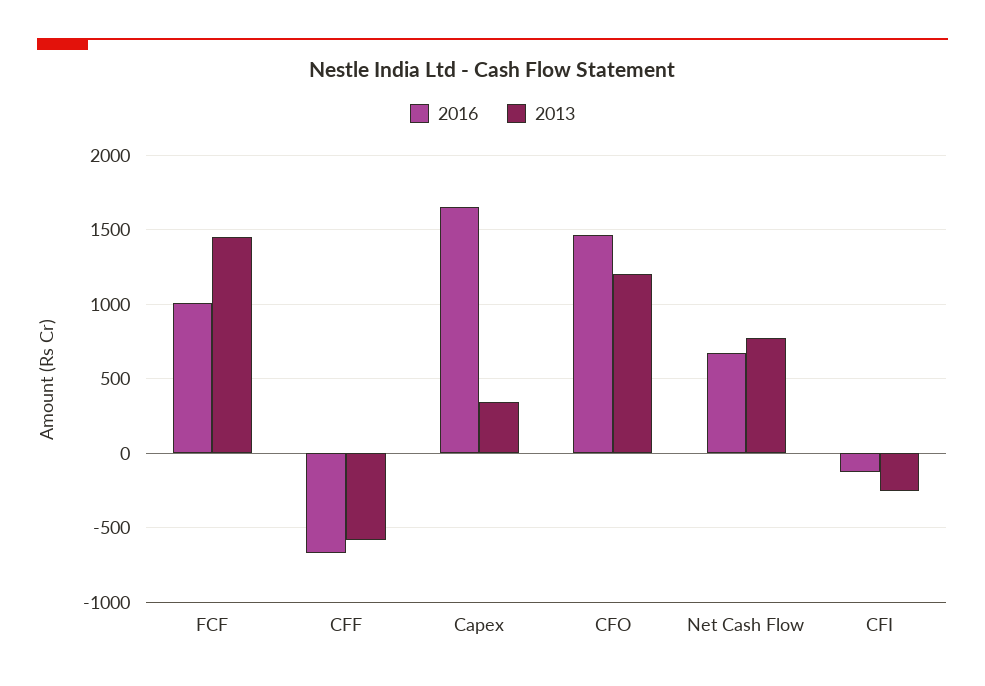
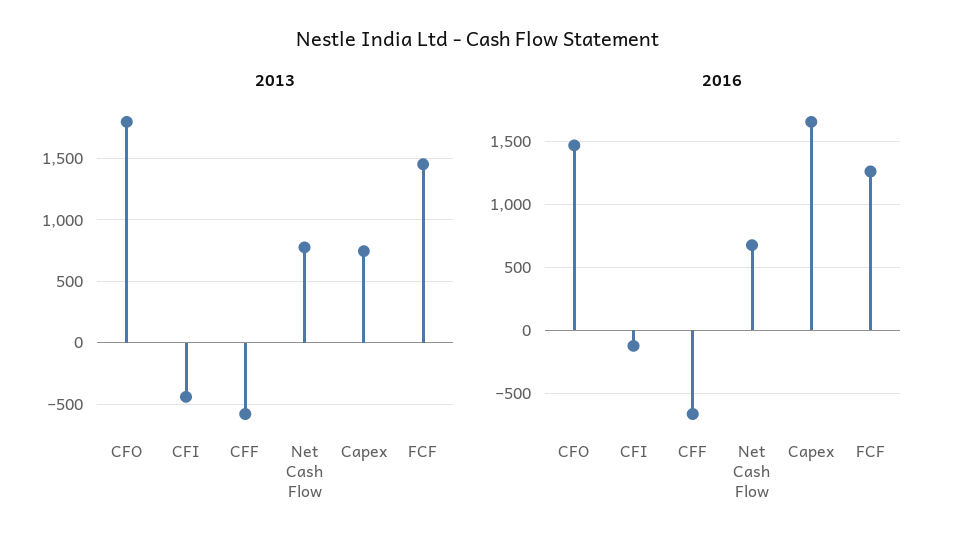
  {
    "2016": {
-     "FCF": 1000,
+     "FCF": 1250,
      "CFF": -650,
      "Capex": 1650,
      "CFO": 1450,
      "Net Cash Flow": 650,
      "CFI": -150
    },
    "2013": {
      "FCF": 1450,
      "CFF": -600,
-     "Capex": 350,
+     "Capex": 750,
-     "CFO": 1200,
+     "CFO": 1800,
      "Net Cash Flow": 800,
-     "CFI": -250
+     "CFI": -450
    }
  }

